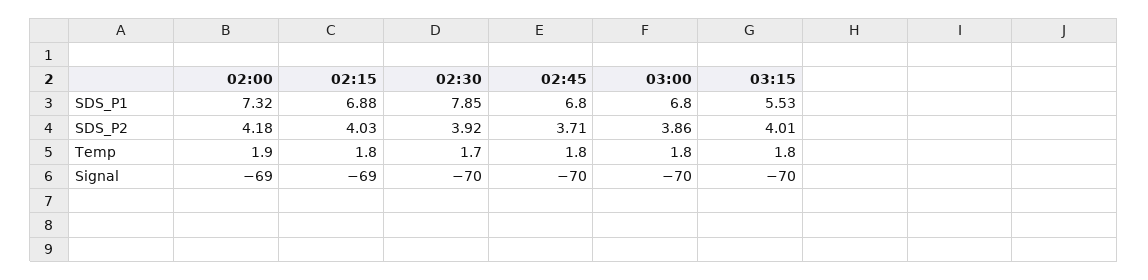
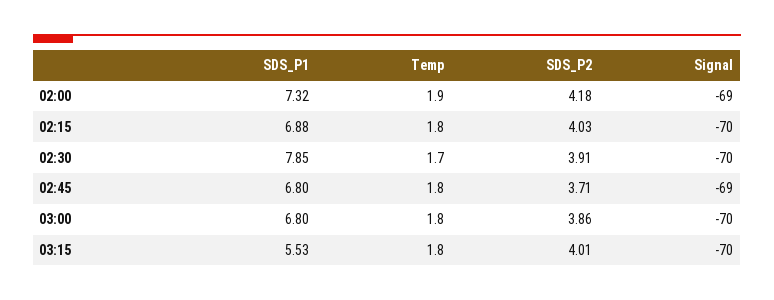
  {
    "02:00": {
      "SDS_P1": 7.32,
      "SDS_P2": 4.18,
      "Temp": 1.9,
      "Signal": -69
    },
    "02:15": {
      "SDS_P1": 6.88,
      "SDS_P2": 4.03,
      "Temp": 1.8,
-     "Signal": -69
+     "Signal": -70
    },
    "02:30": {
      "SDS_P1": 7.85,
-     "SDS_P2": 3.92,
+     "SDS_P2": 3.91,
      "Temp": 1.7,
      "Signal": -70
    },
    "02:45": {
      "SDS_P1": 6.8,
      "SDS_P2": 3.71,
      "Temp": 1.8,
-     "Signal": -70
+     "Signal": -69
    },
    "03:00": {
      "SDS_P1": 6.8,
      "SDS_P2": 3.86,
      "Temp": 1.8,
      "Signal": -70
    },
    "03:15": {
      "SDS_P1": 5.53,
      "SDS_P2": 4.01,
      "Temp": 1.8,
      "Signal": -70
    }
  }

